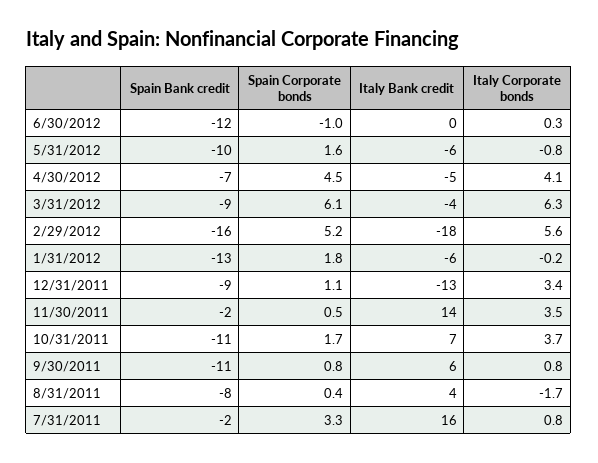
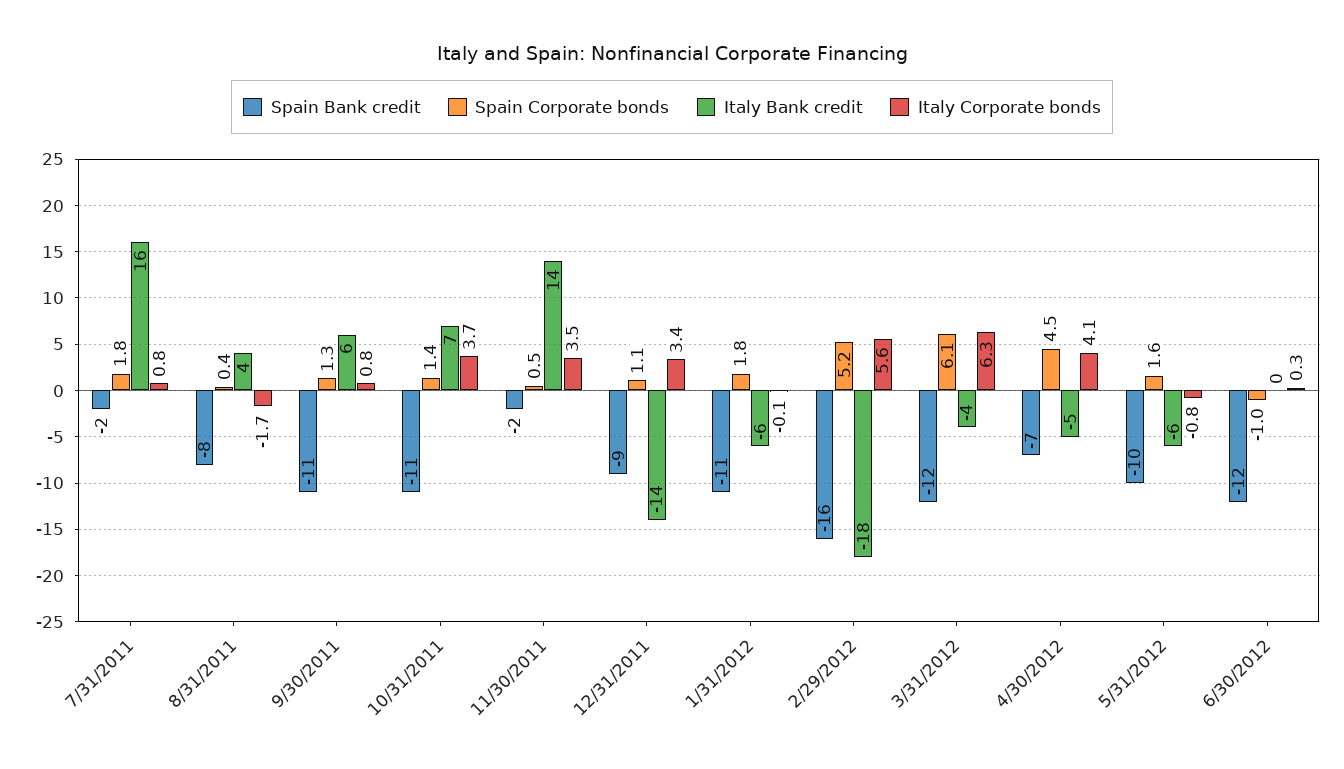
  {
    "Spain Bank credit": {
      "6/30/2012": -12,
      "5/31/2012": -10,
      "4/30/2012": -7,
-     "3/31/2012": -9,
+     "3/31/2012": -12,
      "2/29/2012": -16,
-     "1/31/2012": -13,
+     "1/31/2012": -11,
      "12/31/2011": -9,
      "11/30/2011": -2,
      "10/31/2011": -11,
      "9/30/2011": -11,
      "8/31/2011": -8,
      "7/31/2011": -2
    },
    "Spain Corporate bonds": {
      "6/30/2012": -1,
      "5/31/2012": 1.6,
      "4/30/2012": 4.5,
      "3/31/2012": 6.1,
      "2/29/2012": 5.2,
      "1/31/2012": 1.8,
      "12/31/2011": 1.1,
      "11/30/2011": 0.5,
-     "10/31/2011": 1.7,
+     "10/31/2011": 1.4,
-     "9/30/2011": 0.8,
+     "9/30/2011": 1.3,
      "8/31/2011": 0.4,
-     "7/31/2011": 3.3
+     "7/31/2011": 1.8
    },
    "Italy Bank credit": {
      "6/30/2012": 0,
      "5/31/2012": -6,
      "4/30/2012": -5,
      "3/31/2012": -4,
      "2/29/2012": -18,
      "1/31/2012": -6,
-     "12/31/2011": -13,
+     "12/31/2011": -14,
      "11/30/2011": 14,
      "10/31/2011": 7,
      "9/30/2011": 6,
      "8/31/2011": 4,
      "7/31/2011": 16
    },
    "Italy Corporate bonds": {
      "6/30/2012": 0.3,
      "5/31/2012": -0.8,
      "4/30/2012": 4.1,
      "3/31/2012": 6.3,
      "2/29/2012": 5.6,
-     "1/31/2012": -0.2,
+     "1/31/2012": -0.1,
      "12/31/2011": 3.4,
      "11/30/2011": 3.5,
      "10/31/2011": 3.7,
      "9/30/2011": 0.8,
      "8/31/2011": -1.7,
      "7/31/2011": 0.8
    }
  }

